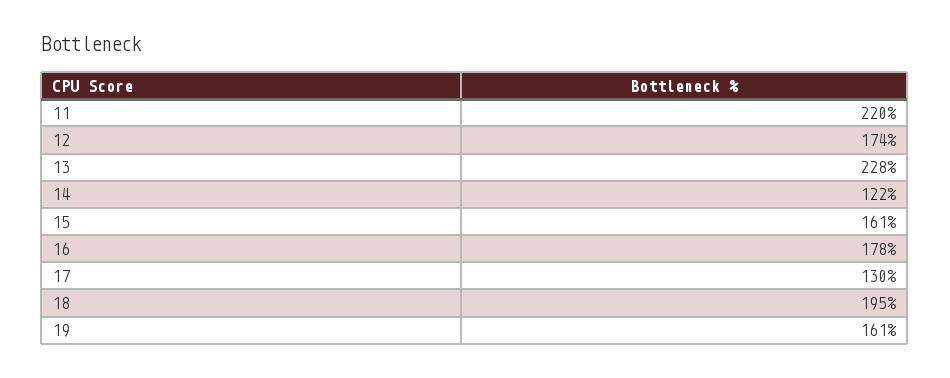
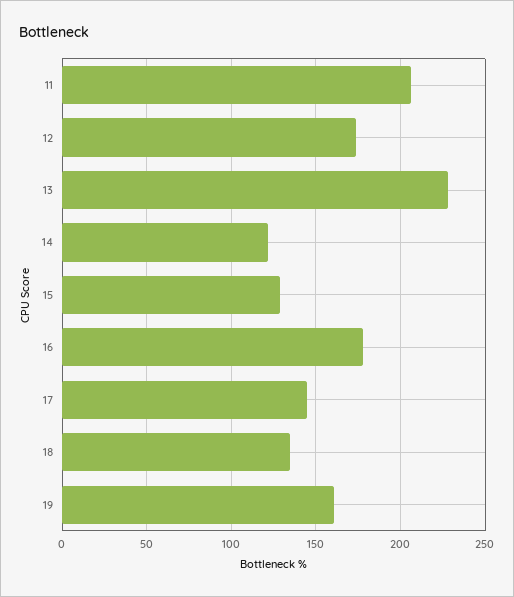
  {
-   "11": 220,
+   "11": 205,
    "12": 174,
    "13": 228,
    "14": 122,
-   "15": 161,
+   "15": 130,
    "16": 178,
-   "17": 130,
+   "17": 145,
-   "18": 195,
+   "18": 135,
    "19": 161
  }

